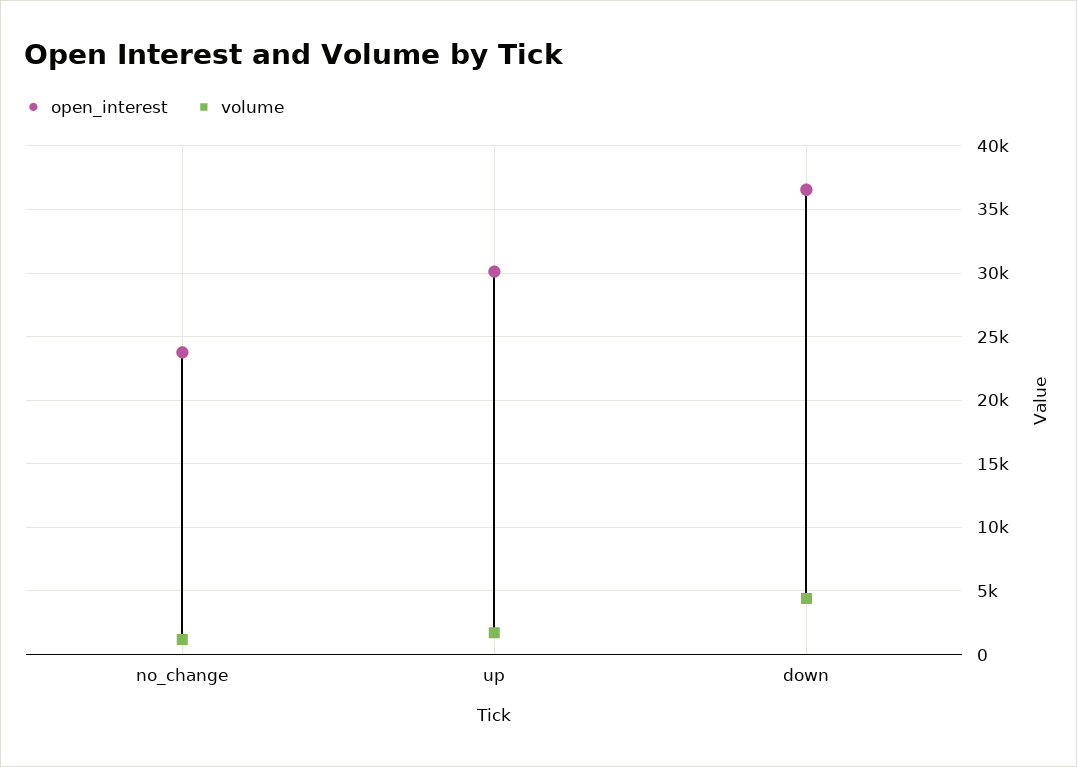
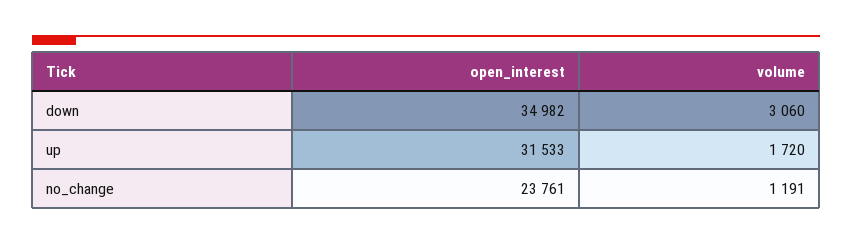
  {
    "open_interest": {
      "no_change": 23761,
-     "up": 30000,
+     "up": 31533,
-     "down": 36500
+     "down": 34982
    },
    "volume": {
      "no_change": 1191,
      "up": 1720,
-     "down": 4500
+     "down": 3060
    }
  }

